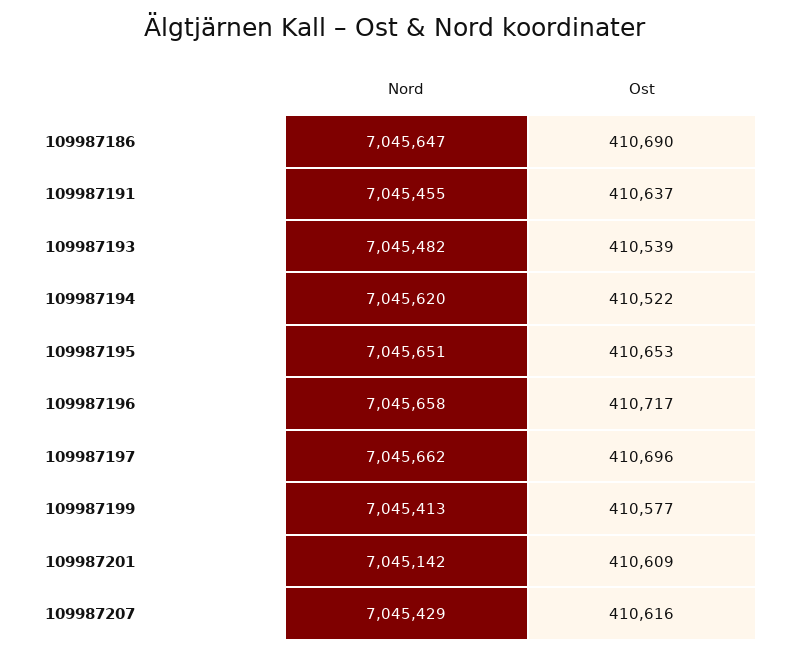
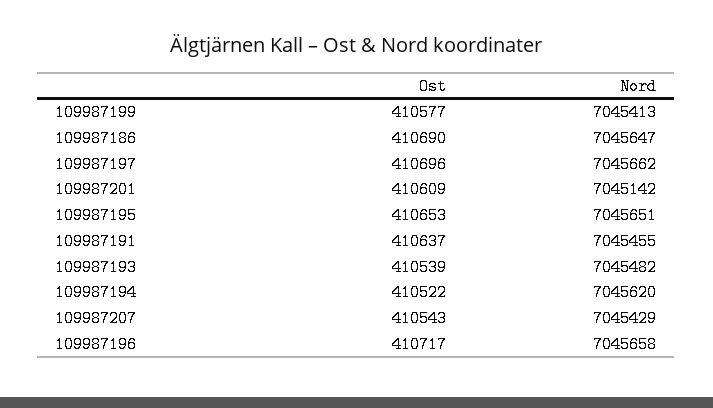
  {
    "Nord": {
      "109987186": 7045647,
      "109987191": 7045455,
      "109987193": 7045482,
      "109987194": 7045620,
      "109987195": 7045651,
      "109987196": 7045658,
      "109987197": 7045662,
      "109987199": 7045413,
      "109987201": 7045142,
      "109987207": 7045429
    },
    "Ost": {
      "109987186": 410690,
      "109987191": 410637,
      "109987193": 410539,
      "109987194": 410522,
      "109987195": 410653,
      "109987196": 410717,
      "109987197": 410696,
      "109987199": 410577,
      "109987201": 410609,
-     "109987207": 410616
+     "109987207": 410543
    }
  }

